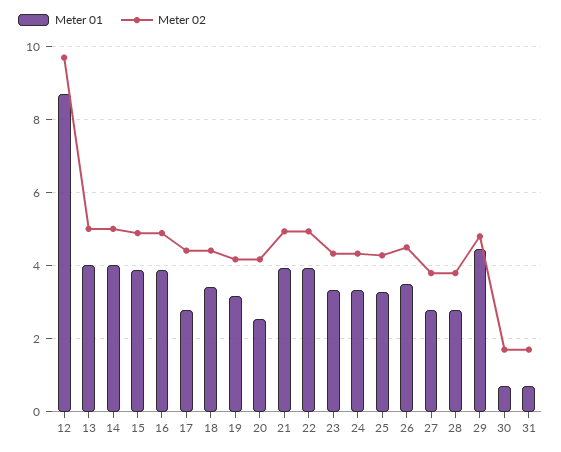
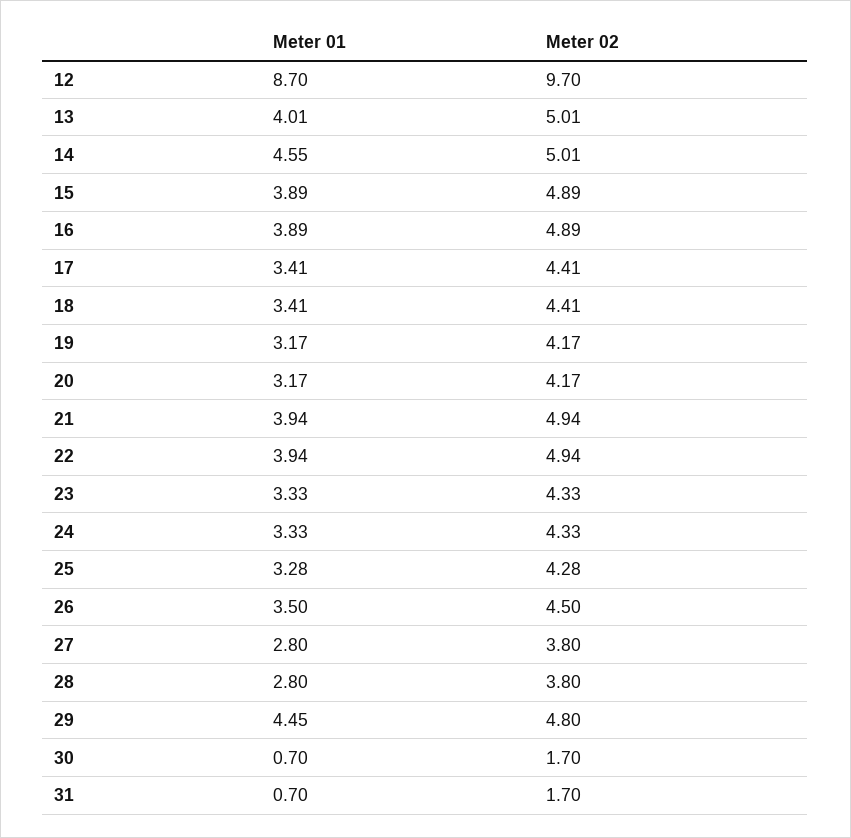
  {
    "Meter 01": {
      "12": 8.7,
      "13": 4.01,
-     "14": 4,
+     "14": 4.55,
      "15": 3.89,
      "16": 3.89,
-     "17": 2.8,
+     "17": 3.41,
      "18": 3.41,
      "19": 3.17,
-     "20": 2.6,
+     "20": 3.17,
      "21": 3.94,
      "22": 3.94,
      "23": 3.33,
      "24": 3.33,
      "25": 3.28,
      "26": 3.5,
      "27": 2.8,
      "28": 2.8,
      "29": 4.45,
      "30": 0.7,
      "31": 0.7
    },
    "Meter 02": {
      "12": 9.7,
      "13": 5.01,
      "14": 5.01,
      "15": 4.89,
      "16": 4.89,
      "17": 4.41,
      "18": 4.41,
      "19": 4.17,
      "20": 4.17,
      "21": 4.94,
      "22": 4.94,
      "23": 4.33,
      "24": 4.33,
      "25": 4.28,
      "26": 4.5,
      "27": 3.8,
      "28": 3.8,
      "29": 4.8,
      "30": 1.7,
      "31": 1.7
    }
  }

